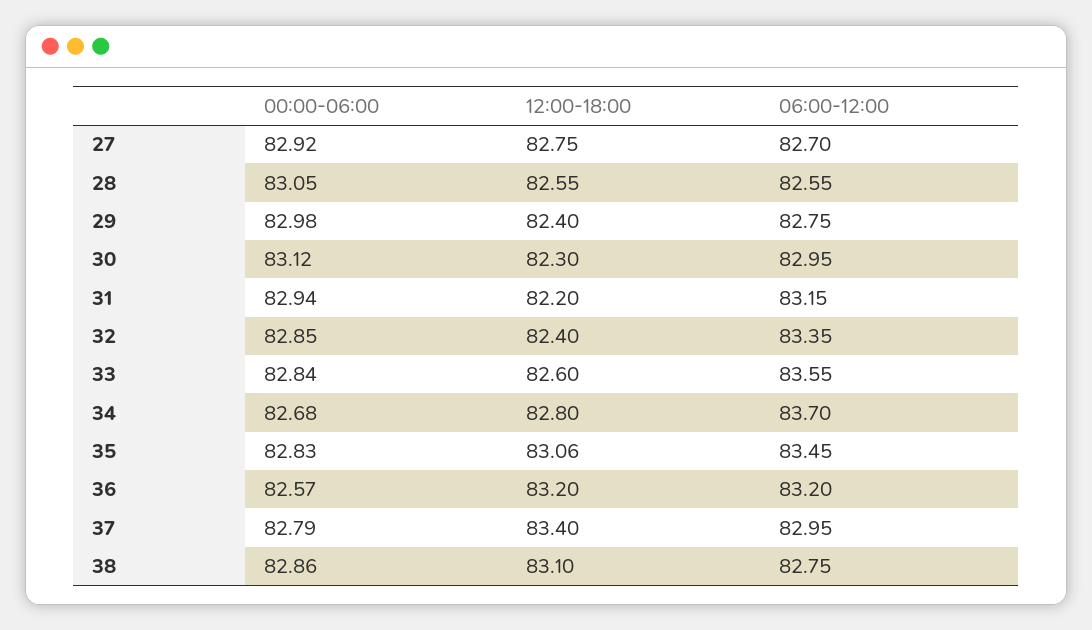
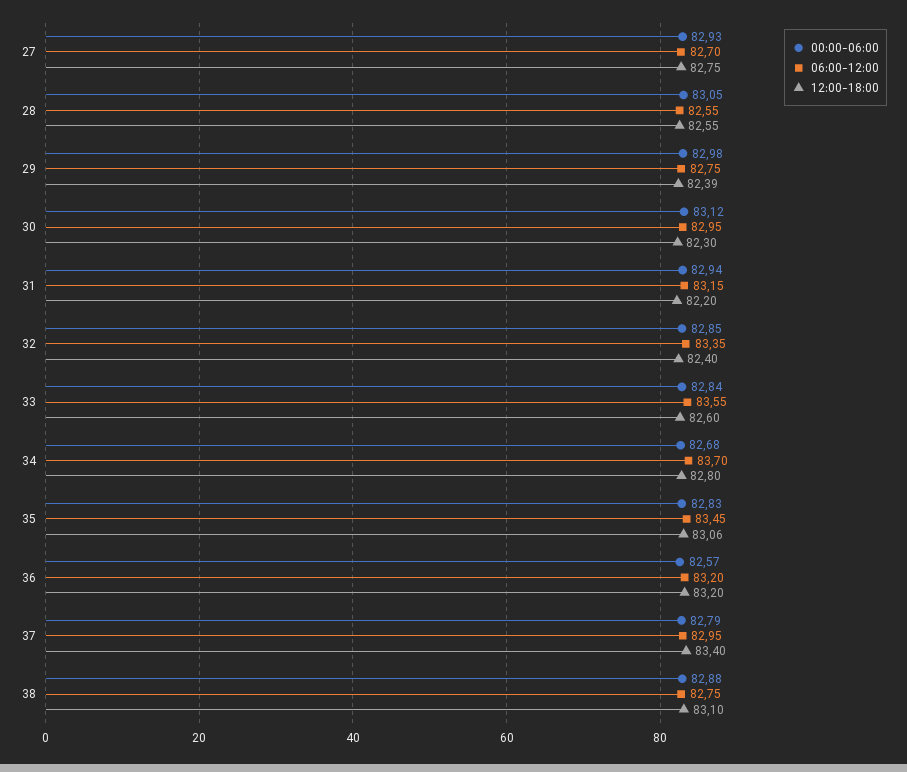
  {
    "00:00-06:00": {
-     "27": 82.92,
+     "27": 82.93,
      "28": 83.05,
      "29": 82.98,
      "30": 83.12,
      "31": 82.94,
      "32": 82.85,
      "33": 82.84,
      "34": 82.68,
      "35": 82.83,
      "36": 82.57,
      "37": 82.79,
-     "38": 82.86
+     "38": 82.88
    },
    "12:00-18:00": {
      "27": 82.75,
      "28": 82.55,
-     "29": 82.4,
+     "29": 82.39,
      "30": 82.3,
      "31": 82.2,
      "32": 82.4,
      "33": 82.6,
      "34": 82.8,
      "35": 83.06,
      "36": 83.2,
      "37": 83.4,
      "38": 83.1
    },
    "06:00-12:00": {
      "27": 82.7,
      "28": 82.55,
      "29": 82.75,
      "30": 82.95,
      "31": 83.15,
      "32": 83.35,
      "33": 83.55,
      "34": 83.7,
      "35": 83.45,
      "36": 83.2,
      "37": 82.95,
      "38": 82.75
    }
  }

